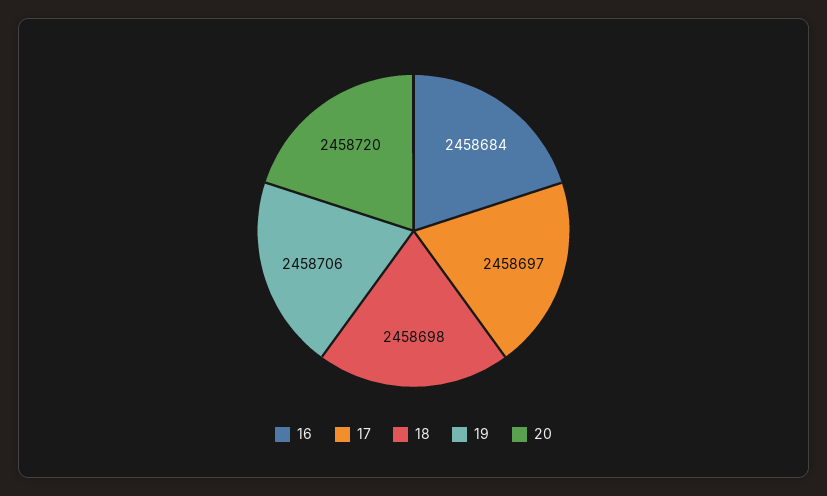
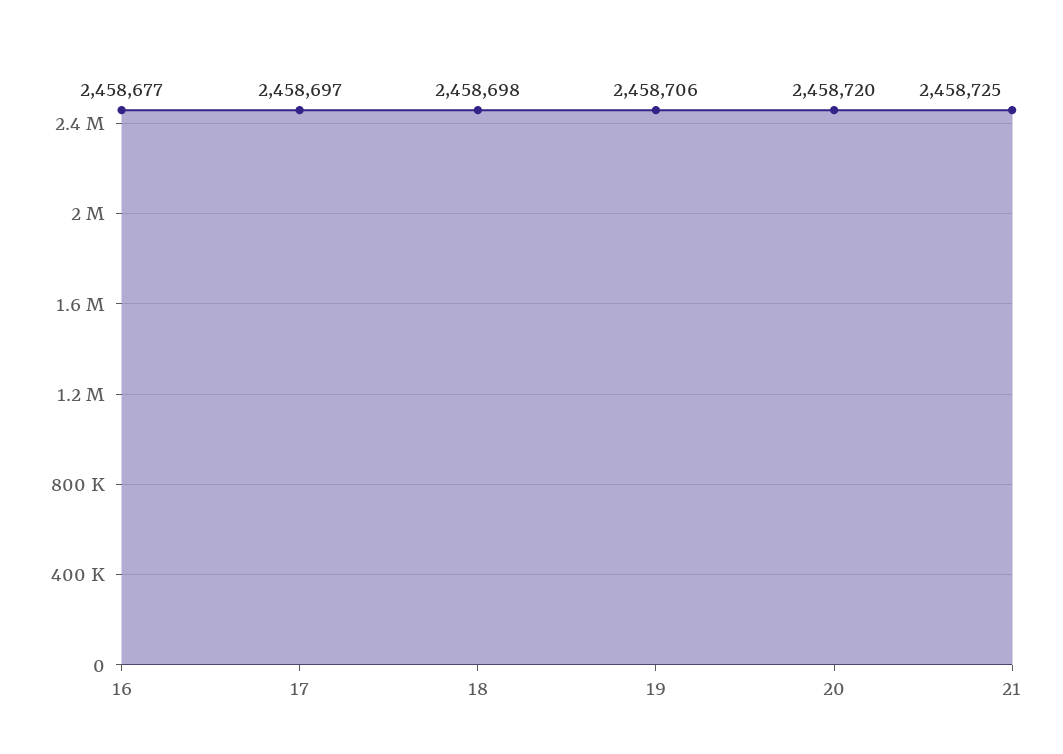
  {
-   "16": 2458684,
+   "16": 2458677,
    "17": 2458697,
    "18": 2458698,
    "19": 2458706,
-   "20": 2458720
+   "20": 2458720,
+   "21": 2458725
  }

